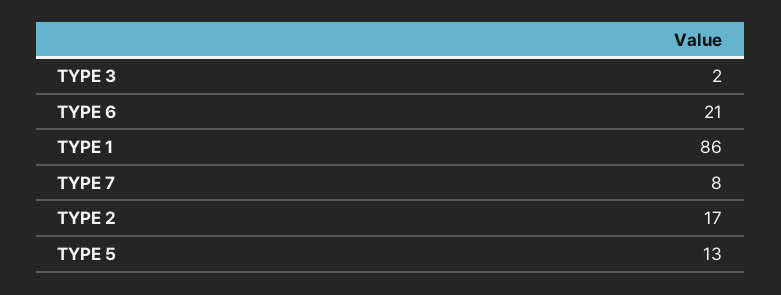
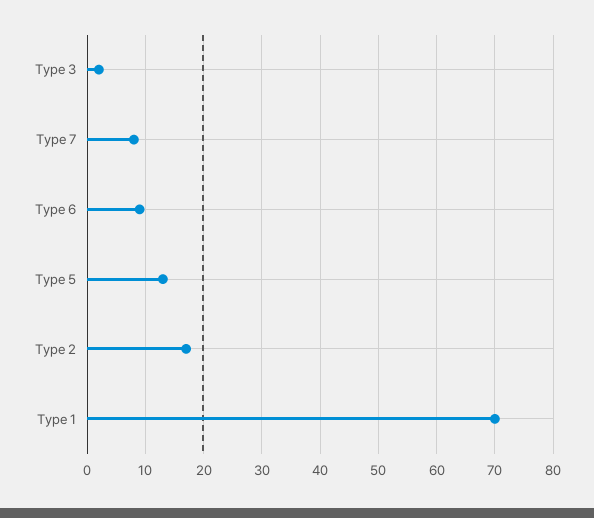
  {
    "TYPE 3": 2,
-   "TYPE 6": 21,
+   "TYPE 6": 10,
-   "TYPE 1": 86,
+   "TYPE 1": 70,
    "TYPE 7": 8,
    "TYPE 2": 17,
    "TYPE 5": 13
  }

